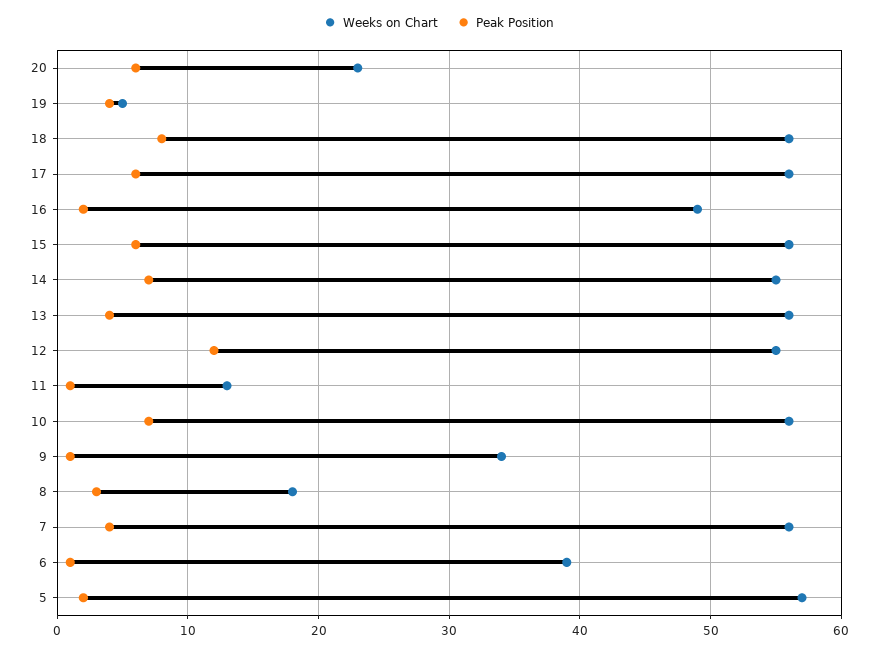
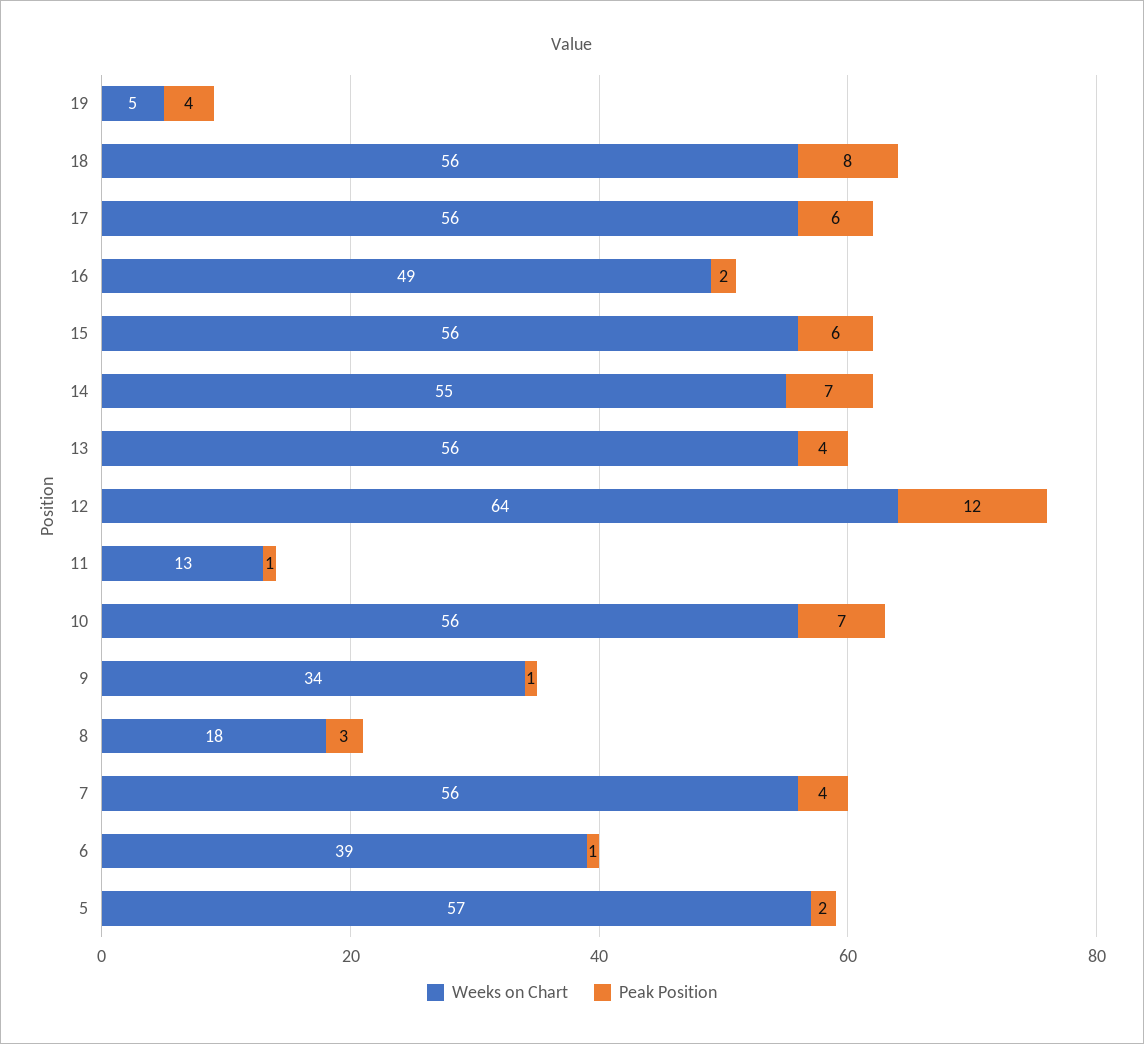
  {
    "Weeks on Chart": {
-     "20": 23,
      "19": 5,
      "18": 56,
      "17": 56,
      "16": 49,
      "15": 56,
      "14": 55,
      "13": 56,
-     "12": 55,
+     "12": 64,
      "11": 13,
      "10": 56,
      "9": 34,
      "8": 18,
      "7": 56,
      "6": 39,
      "5": 57
    },
    "Peak Position": {
-     "20": 6,
      "19": 4,
      "18": 8,
      "17": 6,
      "16": 2,
      "15": 6,
      "14": 7,
      "13": 4,
      "12": 12,
      "11": 1,
      "10": 7,
      "9": 1,
      "8": 3,
      "7": 4,
      "6": 1,
      "5": 2
    }
  }

